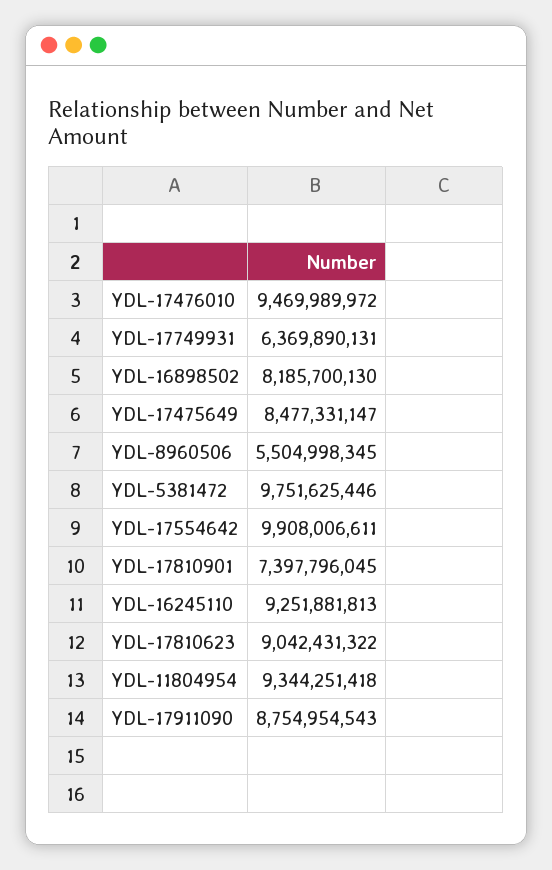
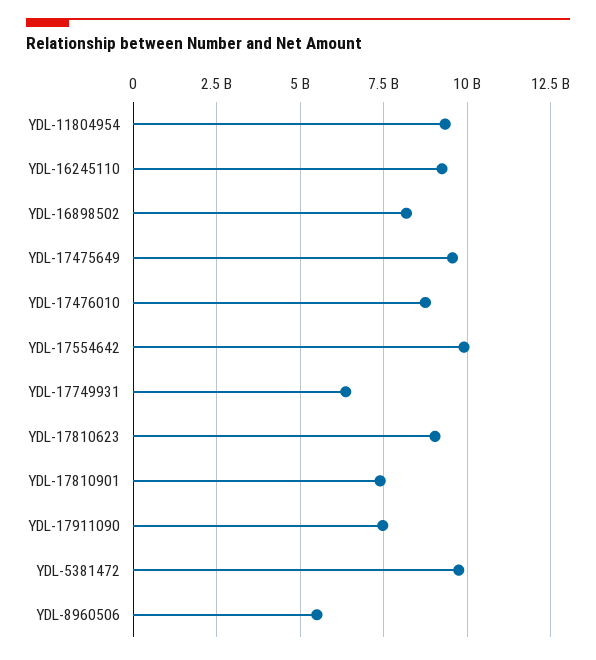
  {
-   "YDL-17476010": 9469989972,
+   "YDL-17476010": 8750000000,
    "YDL-17749931": 6369890131,
    "YDL-16898502": 8185700130,
-   "YDL-17475649": 8477331147,
+   "YDL-17475649": 9500000000,
    "YDL-8960506": 5504998345,
    "YDL-5381472": 9751625446,
    "YDL-17554642": 9908006611,
    "YDL-17810901": 7397796045,
    "YDL-16245110": 9251881813,
    "YDL-17810623": 9042431322,
    "YDL-11804954": 9344251418,
-   "YDL-17911090": 8754954543
+   "YDL-17911090": 7500000000
  }

